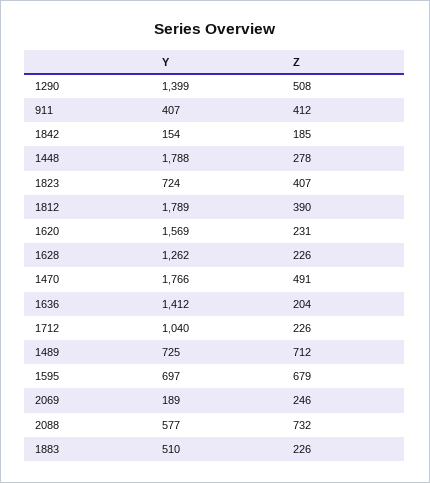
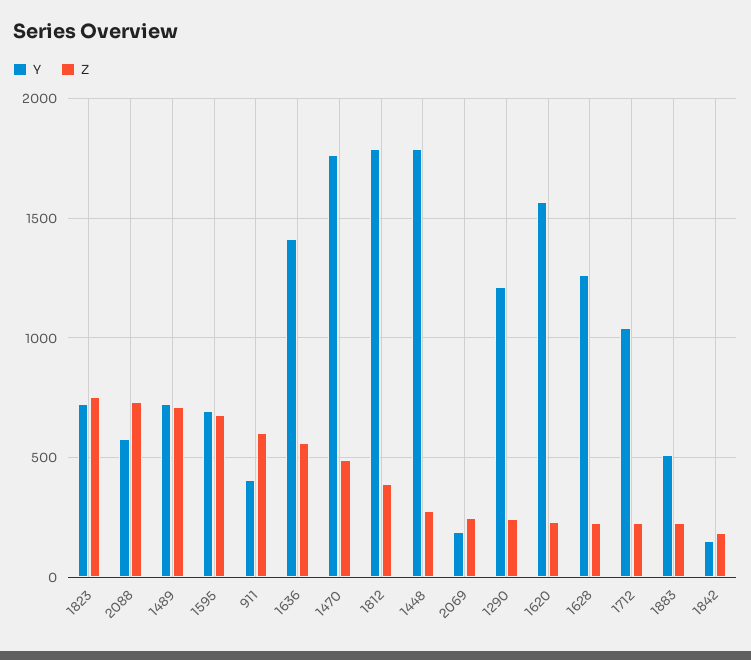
  {
    "Y": {
-     "1290": 1399,
+     "1290": 1200,
      "911": 407,
      "1842": 154,
      "1448": 1788,
      "1823": 724,
      "1812": 1789,
      "1620": 1569,
      "1628": 1262,
      "1470": 1766,
      "1636": 1412,
      "1712": 1040,
      "1489": 725,
      "1595": 697,
      "2069": 189,
      "2088": 577,
      "1883": 510
    },
    "Z": {
-     "1290": 508,
+     "1290": 250,
-     "911": 412,
+     "911": 600,
      "1842": 185,
      "1448": 278,
-     "1823": 407,
+     "1823": 750,
      "1812": 390,
      "1620": 231,
      "1628": 226,
      "1470": 491,
-     "1636": 204,
+     "1636": 550,
      "1712": 226,
      "1489": 712,
      "1595": 679,
      "2069": 246,
      "2088": 732,
      "1883": 226
    }
  }

